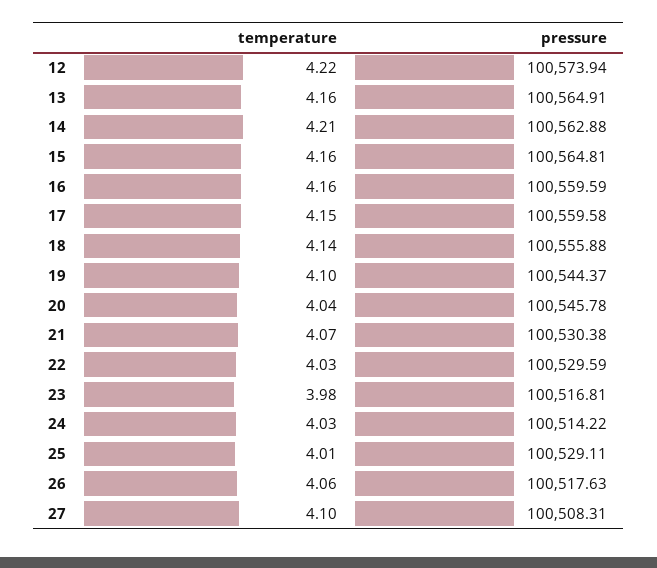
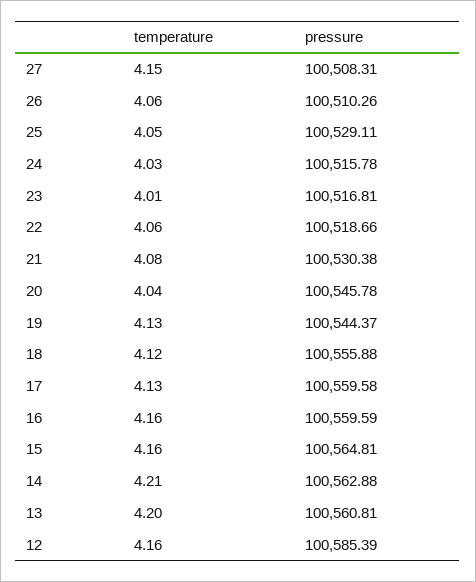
  {
    "temperature": {
-     "12": 4.22,
+     "12": 4.16,
-     "13": 4.16,
+     "13": 4.2,
      "14": 4.21,
      "15": 4.16,
      "16": 4.16,
-     "17": 4.15,
+     "17": 4.13,
-     "18": 4.14,
+     "18": 4.12,
-     "19": 4.1,
+     "19": 4.13,
      "20": 4.04,
-     "21": 4.07,
+     "21": 4.08,
-     "22": 4.03,
+     "22": 4.06,
-     "23": 3.98,
+     "23": 4.01,
      "24": 4.03,
-     "25": 4.01,
+     "25": 4.05,
      "26": 4.06,
-     "27": 4.1
+     "27": 4.15
    },
    "pressure": {
-     "12": 100573.94,
+     "12": 100585.39,
-     "13": 100564.91,
+     "13": 100560.81,
      "14": 100562.88,
      "15": 100564.81,
      "16": 100559.59,
      "17": 100559.58,
      "18": 100555.88,
      "19": 100544.37,
      "20": 100545.78,
      "21": 100530.38,
-     "22": 100529.59,
+     "22": 100518.66,
      "23": 100516.81,
-     "24": 100514.22,
+     "24": 100515.78,
      "25": 100529.11,
-     "26": 100517.63,
+     "26": 100510.26,
      "27": 100508.31
    }
  }

